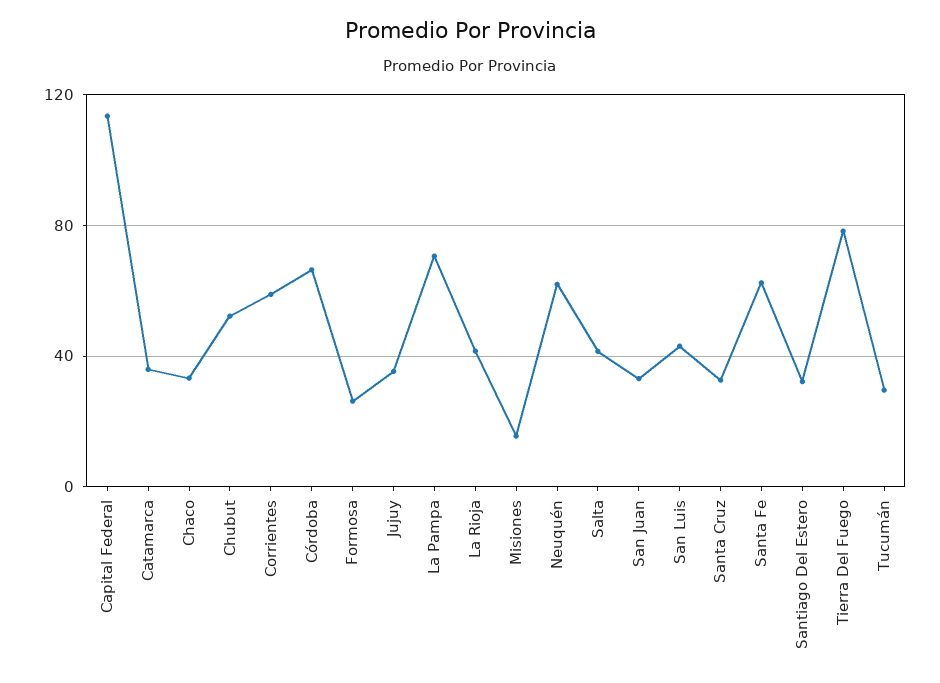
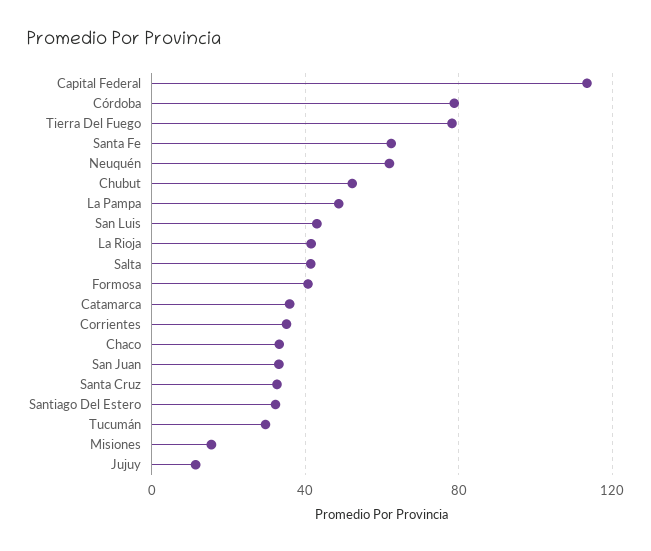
  {
    "Capital Federal": 115,
    "Catamarca": 35,
    "Chaco": 35,
    "Chubut": 50,
-   "Corrientes": 60,
+   "Corrientes": 35,
-   "Córdoba": 65,
+   "Córdoba": 80,
-   "Formosa": 25,
+   "Formosa": 40,
-   "Jujuy": 35,
+   "Jujuy": 10,
-   "La Pampa": 70,
+   "La Pampa": 50,
    "La Rioja": 40,
    "Misiones": 15,
    "Neuquén": 60,
    "Salta": 40,
    "San Juan": 35,
    "San Luis": 45,
    "Santa Cruz": 35,
    "Santa Fe": 60,
    "Santiago Del Estero": 30,
    "Tierra Del Fuego": 80,
    "Tucumán": 30
  }

